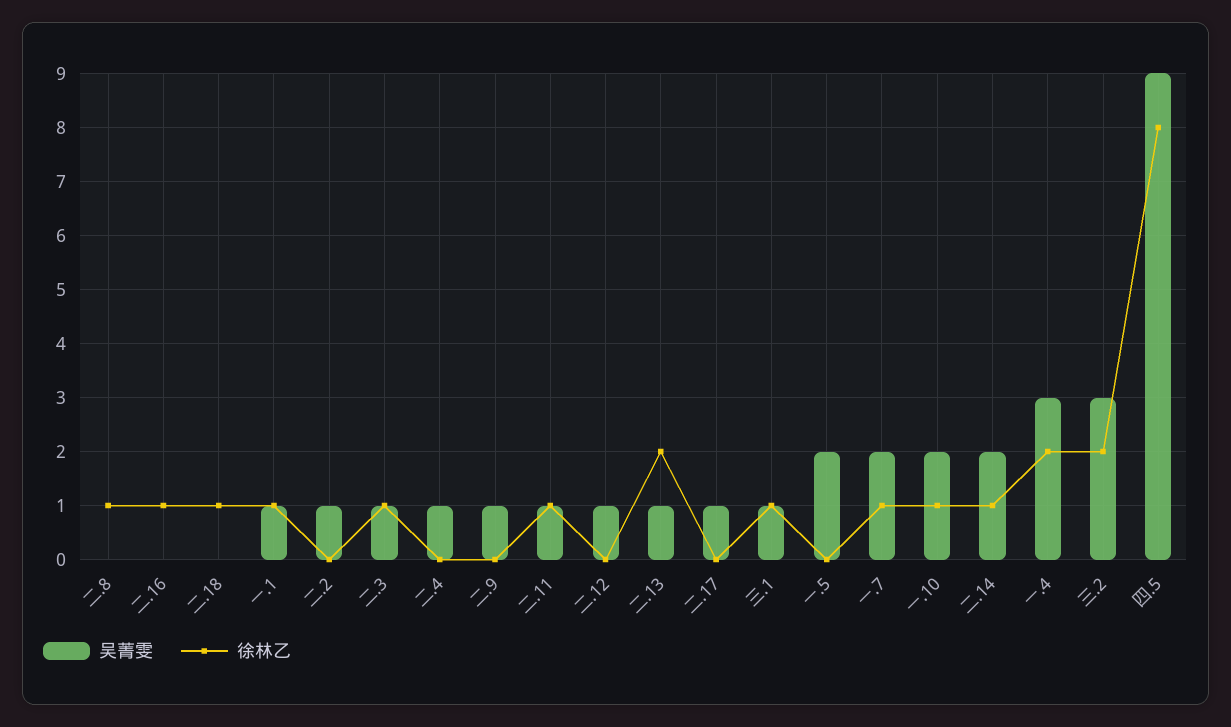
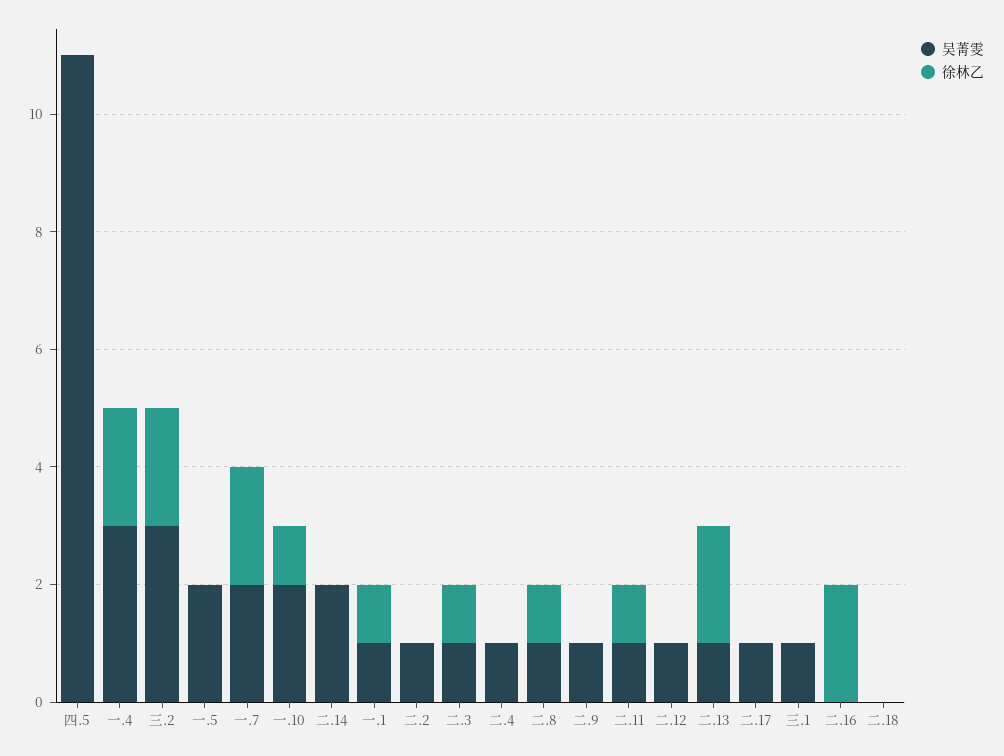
  {
    "吴菁雯": {
-     "二.8": 0,
+     "二.8": 1,
      "二.16": 0,
      "二.18": 0,
      "一.1": 1,
      "二.2": 1,
      "二.3": 1,
      "二.4": 1,
      "二.9": 1,
      "二.11": 1,
      "二.12": 1,
      "二.13": 1,
      "二.17": 1,
      "三.1": 1,
      "一.5": 2,
      "一.7": 2,
      "一.10": 2,
      "二.14": 2,
      "一.4": 3,
      "三.2": 3,
-     "四.5": 9
+     "四.5": 11
    },
    "徐林乙": {
      "二.8": 1,
-     "二.16": 1,
+     "二.16": 2,
-     "二.18": 1,
+     "二.18": 0,
      "一.1": 1,
      "二.2": 0,
      "二.3": 1,
      "二.4": 0,
      "二.9": 0,
      "二.11": 1,
      "二.12": 0,
      "二.13": 2,
      "二.17": 0,
-     "三.1": 1,
+     "三.1": 0,
      "一.5": 0,
-     "一.7": 1,
+     "一.7": 2,
      "一.10": 1,
-     "二.14": 1,
+     "二.14": 0,
      "一.4": 2,
      "三.2": 2,
-     "四.5": 8
+     "四.5": 0
    }
  }

